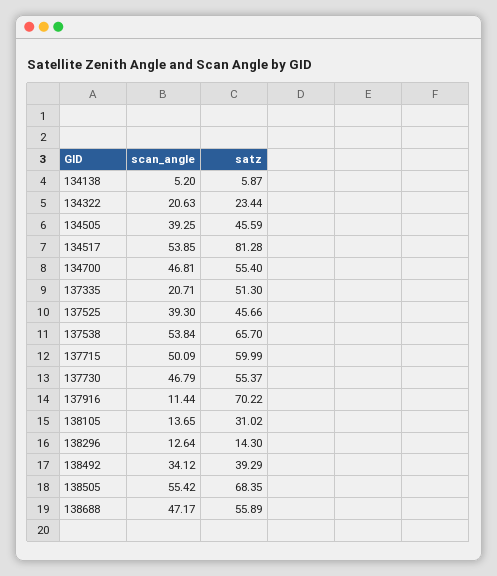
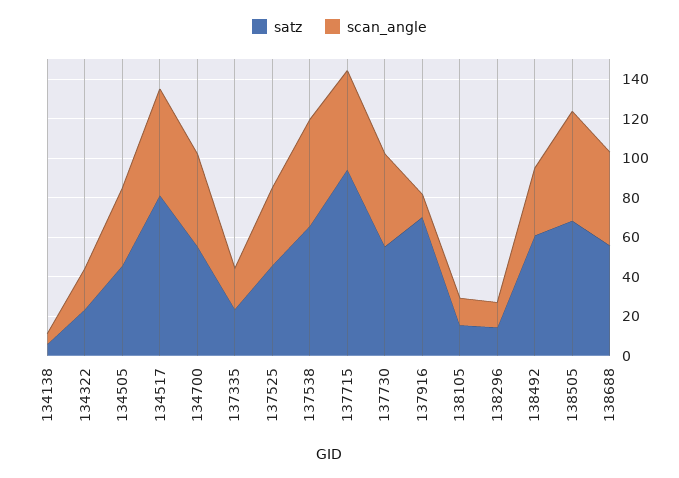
  {
    "scan_angle": {
      "134138": 5.2,
      "134322": 20.63,
      "134505": 39.25,
      "134517": 53.85,
      "134700": 46.81,
      "137335": 20.71,
      "137525": 39.3,
      "137538": 53.84,
      "137715": 50.09,
      "137730": 46.79,
      "137916": 11.44,
      "138105": 13.65,
      "138296": 12.64,
      "138492": 34.12,
      "138505": 55.42,
      "138688": 47.17
    },
    "satz": {
      "134138": 5.87,
      "134322": 23.44,
      "134505": 45.59,
      "134517": 81.28,
      "134700": 55.4,
-     "137335": 51.3,
+     "137335": 25,
      "137525": 45.66,
      "137538": 65.7,
-     "137715": 59.99,
+     "137715": 95,
      "137730": 55.37,
      "137916": 70.22,
-     "138105": 31.02,
+     "138105": 15,
      "138296": 14.3,
-     "138492": 39.29,
+     "138492": 60,
      "138505": 68.35,
      "138688": 55.89
    }
  }

